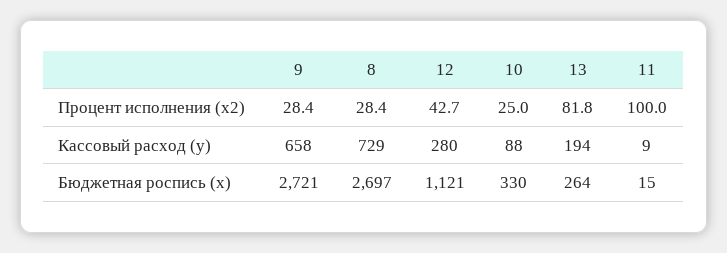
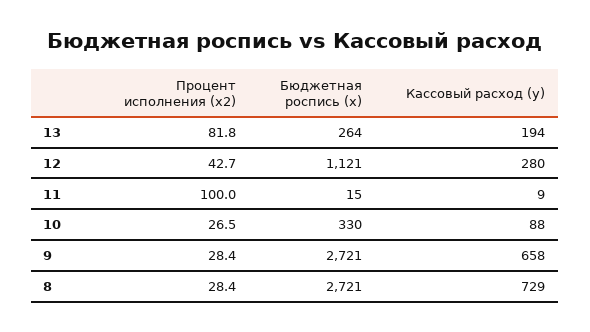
  {
    "9": {
      "Процент исполнения (x2)": 28.4,
      "Кассовый расход (y)": 658,
      "Бюджетная роспись (x)": 2721
    },
    "8": {
      "Процент исполнения (x2)": 28.4,
      "Кассовый расход (y)": 729,
-     "Бюджетная роспись (x)": 2697
+     "Бюджетная роспись (x)": 2721
    },
    "12": {
      "Процент исполнения (x2)": 42.7,
      "Кассовый расход (y)": 280,
      "Бюджетная роспись (x)": 1121
    },
    "10": {
-     "Процент исполнения (x2)": 25,
+     "Процент исполнения (x2)": 26.5,
      "Кассовый расход (y)": 88,
      "Бюджетная роспись (x)": 330
    },
    "13": {
      "Процент исполнения (x2)": 81.8,
      "Кассовый расход (y)": 194,
      "Бюджетная роспись (x)": 264
    },
    "11": {
      "Процент исполнения (x2)": 100,
      "Кассовый расход (y)": 9,
      "Бюджетная роспись (x)": 15
    }
  }

